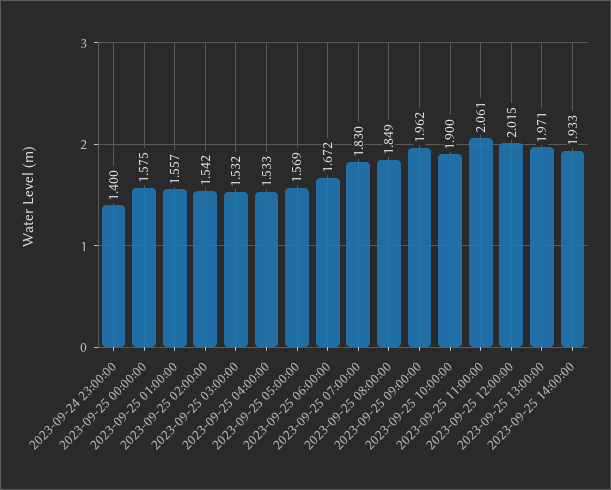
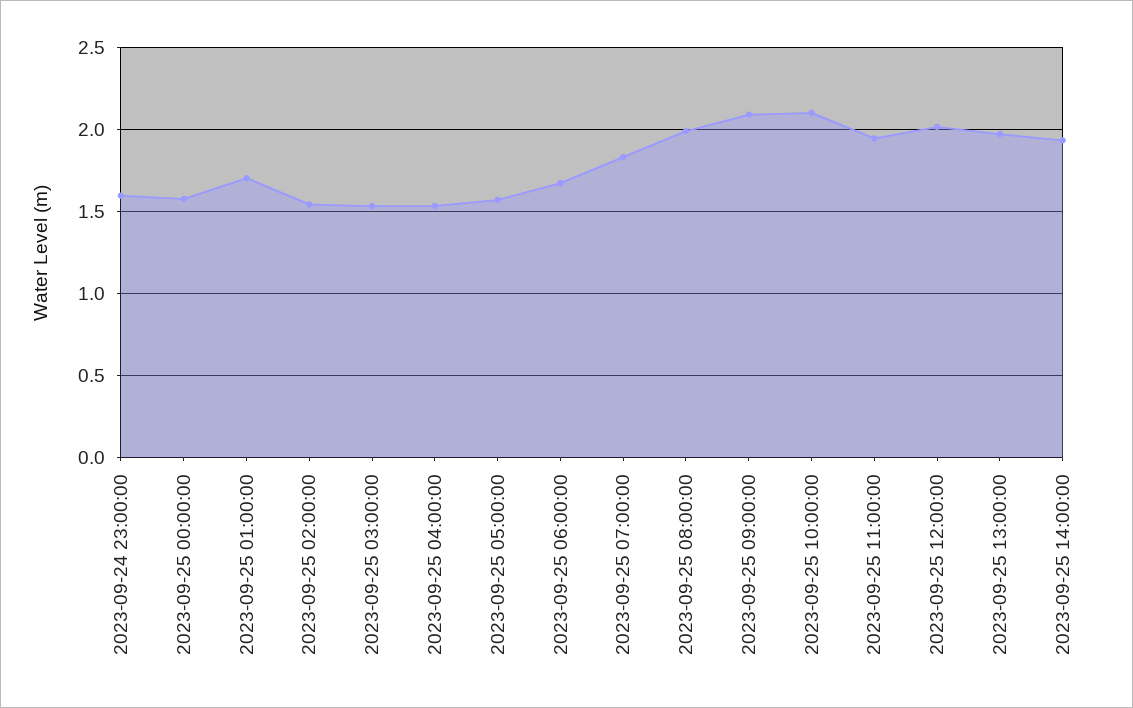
  {
-   "2023-09-24 23:00:00": 1.4,
+   "2023-09-24 23:00:00": 1.6,
    "2023-09-25 00:00:00": 1.575,
-   "2023-09-25 01:00:00": 1.557,
+   "2023-09-25 01:00:00": 1.7,
    "2023-09-25 02:00:00": 1.542,
    "2023-09-25 03:00:00": 1.532,
    "2023-09-25 04:00:00": 1.533,
    "2023-09-25 05:00:00": 1.569,
    "2023-09-25 06:00:00": 1.672,
    "2023-09-25 07:00:00": 1.83,
-   "2023-09-25 08:00:00": 1.849,
+   "2023-09-25 08:00:00": 2,
-   "2023-09-25 09:00:00": 1.962,
+   "2023-09-25 09:00:00": 2.1,
-   "2023-09-25 10:00:00": 1.9,
+   "2023-09-25 10:00:00": 2.1,
-   "2023-09-25 11:00:00": 2.061,
+   "2023-09-25 11:00:00": 1.95,
    "2023-09-25 12:00:00": 2.015,
    "2023-09-25 13:00:00": 1.971,
    "2023-09-25 14:00:00": 1.933
  }

